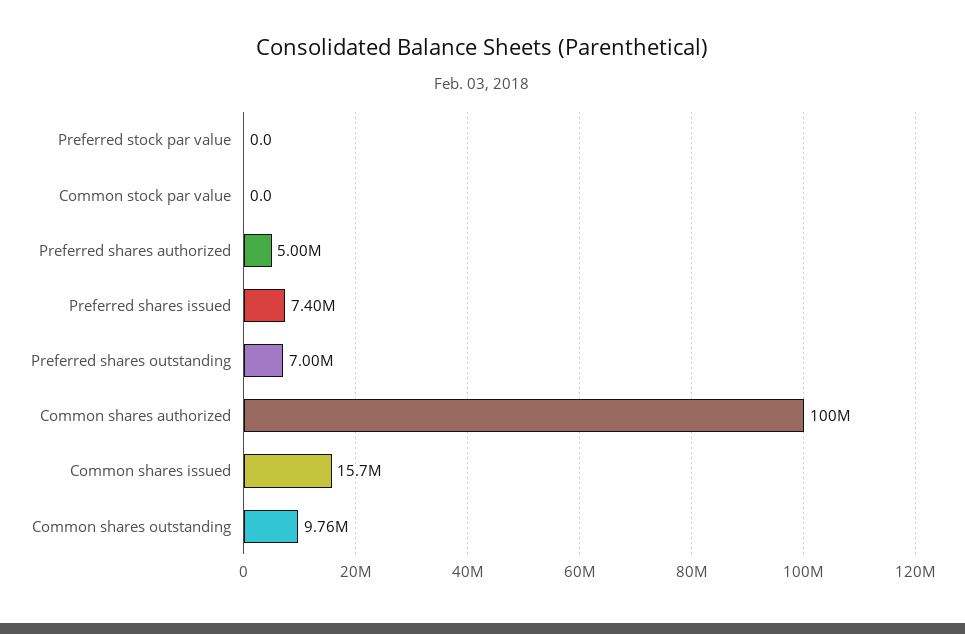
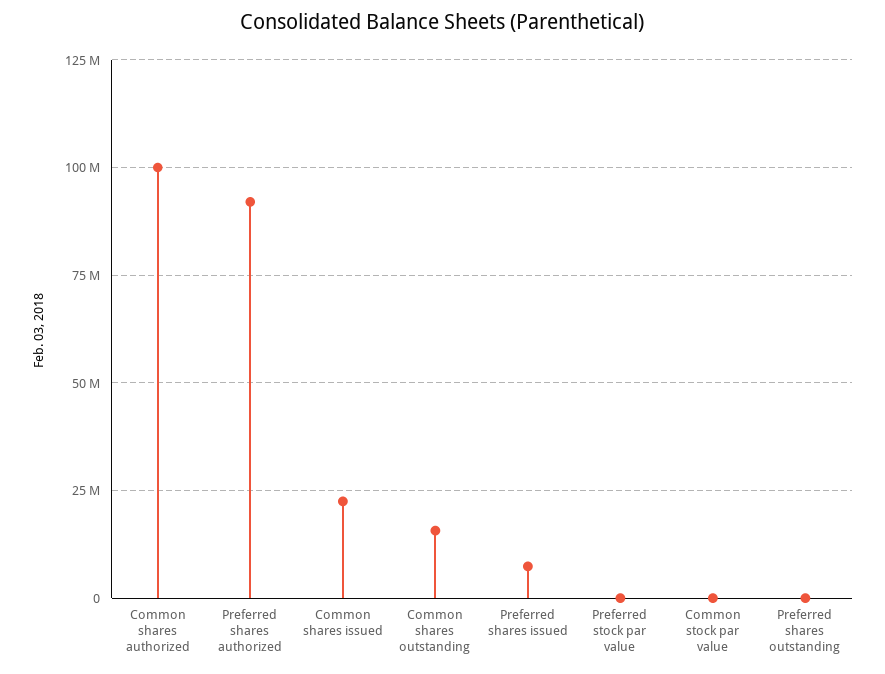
  {
    "Preferred stock par value": 0,
    "Common stock par value": 0,
-   "Preferred shares authorized": 5000000,
+   "Preferred shares authorized": 92500000,
    "Preferred shares issued": 7400000,
-   "Preferred shares outstanding": 7000000,
+   "Preferred shares outstanding": 0,
    "Common shares authorized": 100000000,
-   "Common shares issued": 15700000,
+   "Common shares issued": 22500000,
-   "Common shares outstanding": 9760000
+   "Common shares outstanding": 15000000
  }

